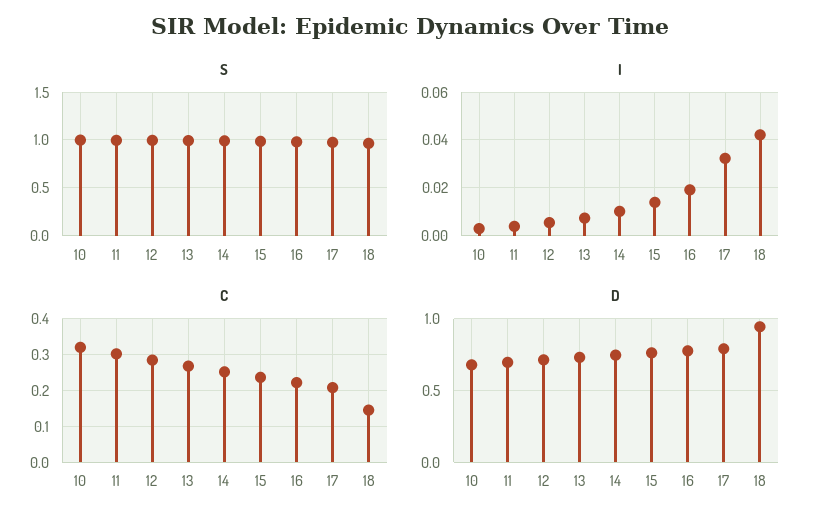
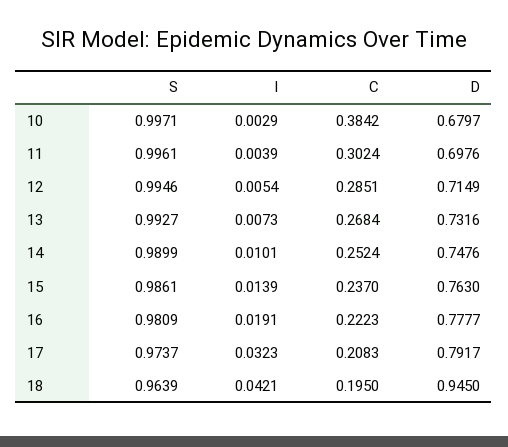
  {
    "S": {
      "10": 0.9971,
      "11": 0.9961,
      "12": 0.9946,
      "13": 0.9927,
      "14": 0.9899,
      "15": 0.9861,
      "16": 0.9809,
      "17": 0.9737,
      "18": 0.9639
    },
    "I": {
      "10": 0.0029,
      "11": 0.0039,
      "12": 0.0054,
      "13": 0.0073,
      "14": 0.0101,
      "15": 0.0139,
      "16": 0.0191,
      "17": 0.0323,
      "18": 0.0421
    },
    "C": {
-     "10": 0.32,
+     "10": 0.3842,
      "11": 0.3024,
      "12": 0.2851,
      "13": 0.2684,
      "14": 0.2524,
      "15": 0.237,
      "16": 0.2223,
      "17": 0.2083,
-     "18": 0.14
+     "18": 0.195
    },
    "D": {
      "10": 0.6797,
      "11": 0.6976,
      "12": 0.7149,
      "13": 0.7316,
      "14": 0.7476,
      "15": 0.763,
      "16": 0.7777,
      "17": 0.7917,
      "18": 0.945
    }
  }

